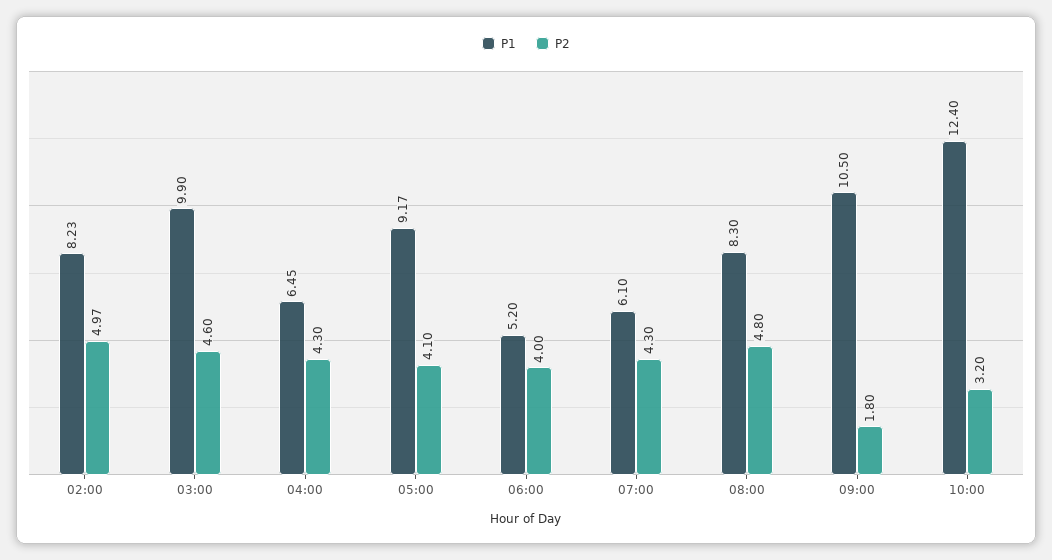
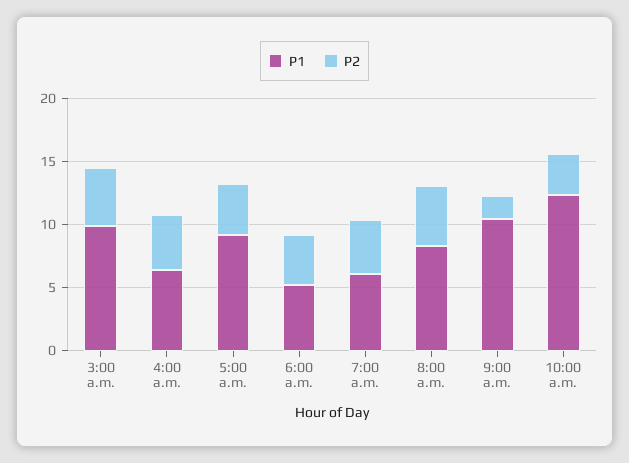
  {
    "P1": {
-     "02:00": 8.23,
      "03:00": 9.9,
      "04:00": 6.45,
      "05:00": 9.17,
      "06:00": 5.2,
      "07:00": 6.1,
      "08:00": 8.3,
      "09:00": 10.5,
      "10:00": 12.4
    },
    "P2": {
-     "02:00": 4.97,
      "03:00": 4.6,
      "04:00": 4.3,
      "05:00": 4.1,
      "06:00": 4,
      "07:00": 4.3,
      "08:00": 4.8,
      "09:00": 1.8,
      "10:00": 3.2
    }
  }

